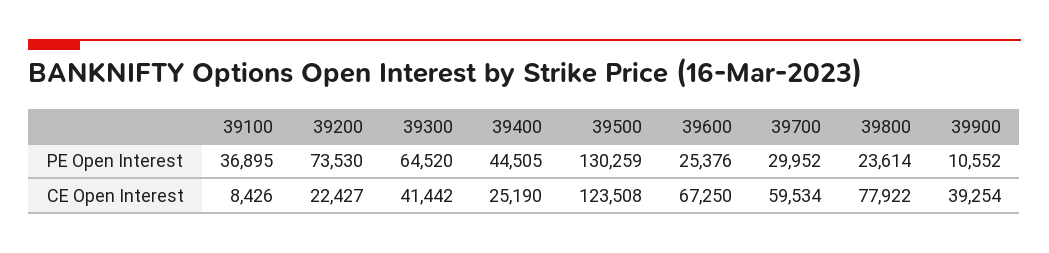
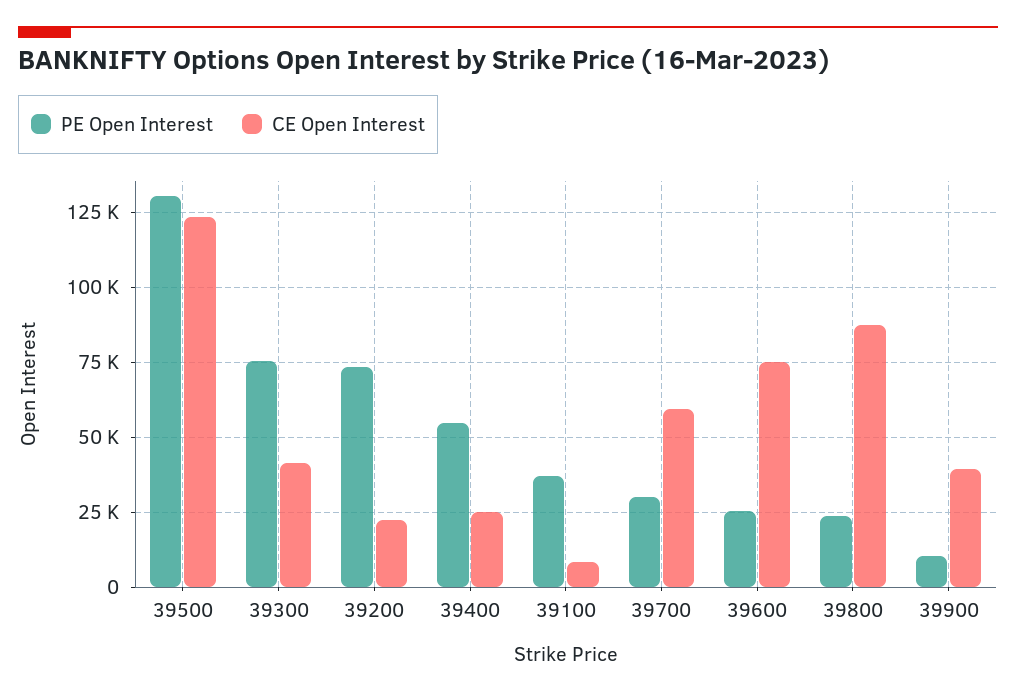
  {
    "PE Open Interest": {
      "39100": 36895,
      "39200": 73530,
-     "39300": 64520,
+     "39300": 75000,
-     "39400": 44505,
+     "39400": 55000,
      "39500": 130259,
      "39600": 25376,
      "39700": 29952,
      "39800": 23614,
      "39900": 10552
    },
    "CE Open Interest": {
      "39100": 8426,
      "39200": 22427,
      "39300": 41442,
      "39400": 25190,
      "39500": 123508,
-     "39600": 67250,
+     "39600": 75000,
      "39700": 59534,
-     "39800": 77922,
+     "39800": 87500,
      "39900": 39254
    }
  }

